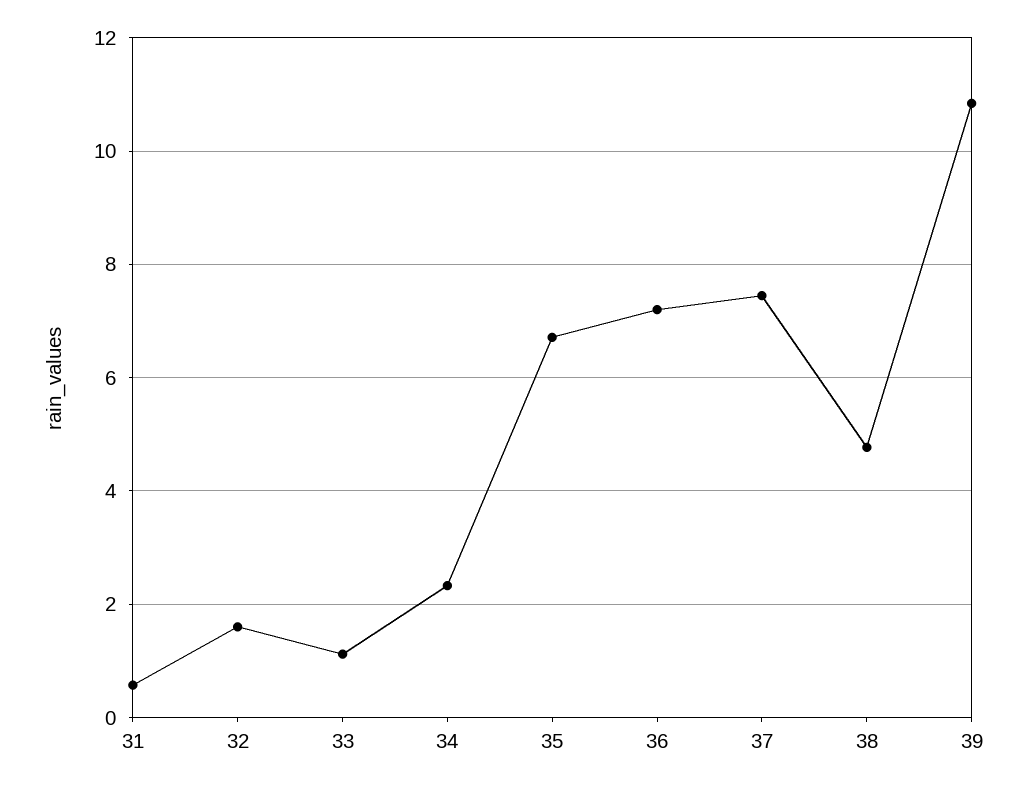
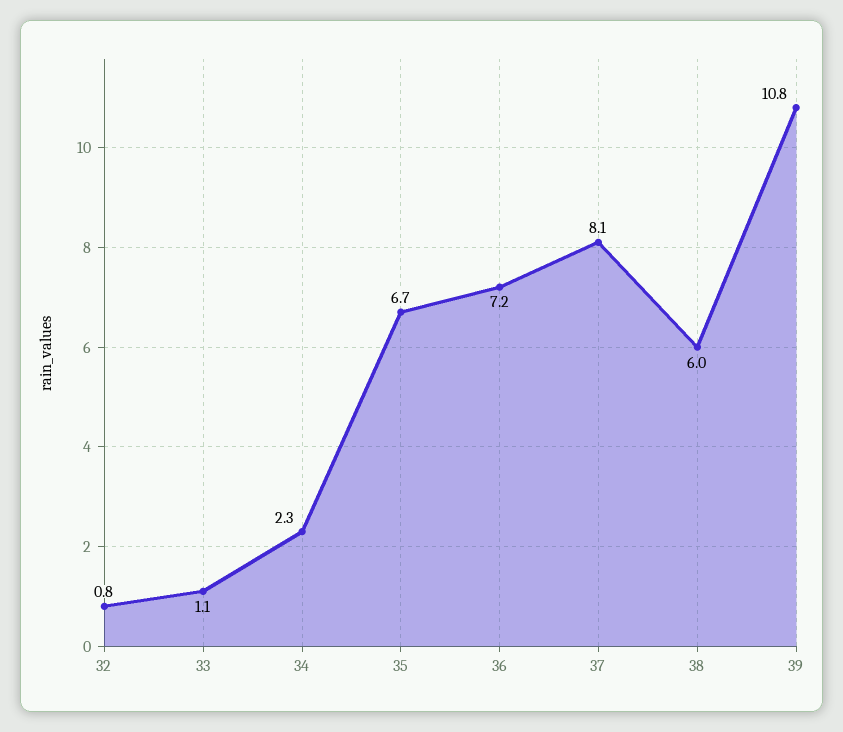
  {
-   "31": 0.6,
-   "32": 1.6,
+   "32": 0.8,
    "33": 1.1,
    "34": 2.3,
    "35": 6.7,
    "36": 7.2,
-   "37": 7.4,
+   "37": 8.1,
-   "38": 4.8,
+   "38": 6,
    "39": 10.8
  }

